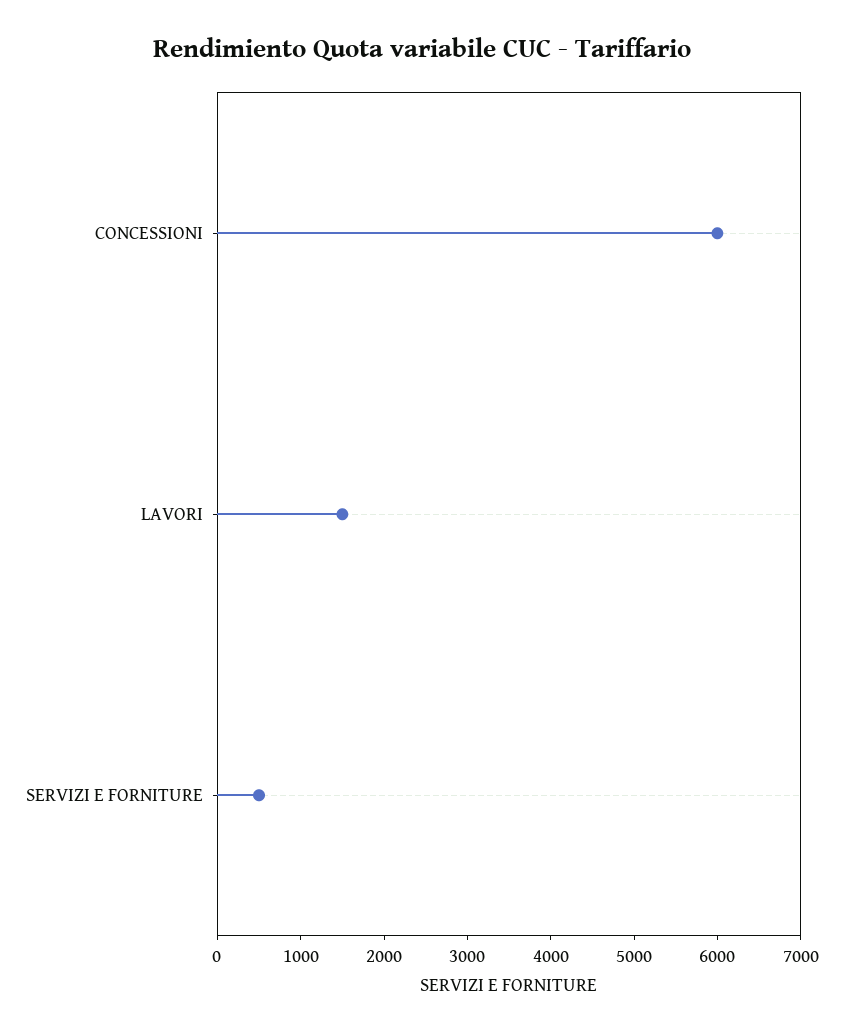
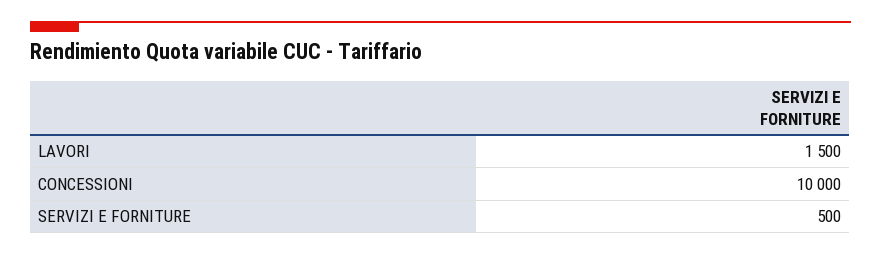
  {
-   "CONCESSIONI": 6000,
+   "CONCESSIONI": 10000,
    "LAVORI": 1500,
    "SERVIZI E FORNITURE": 500
  }

